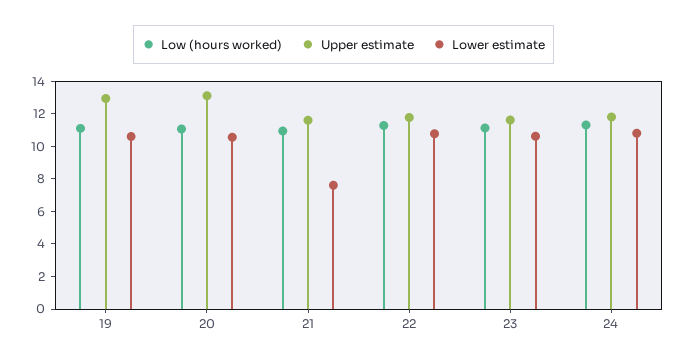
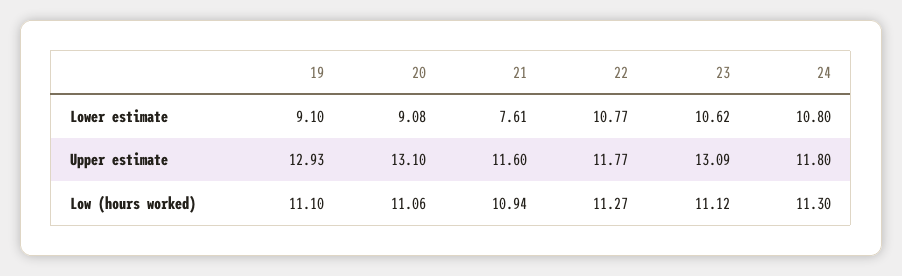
  {
    "Low (hours worked)": {
      "19": 11.1,
      "20": 11.06,
      "21": 10.94,
      "22": 11.27,
      "23": 11.12,
      "24": 11.3
    },
    "Upper estimate": {
      "19": 12.93,
      "20": 13.1,
      "21": 11.6,
      "22": 11.77,
-     "23": 11.5,
+     "23": 13.09,
      "24": 11.8
    },
    "Lower estimate": {
-     "19": 10.5,
+     "19": 9.1,
-     "20": 10.5,
+     "20": 9.08,
      "21": 7.61,
      "22": 10.77,
      "23": 10.62,
      "24": 10.8
    }
  }

